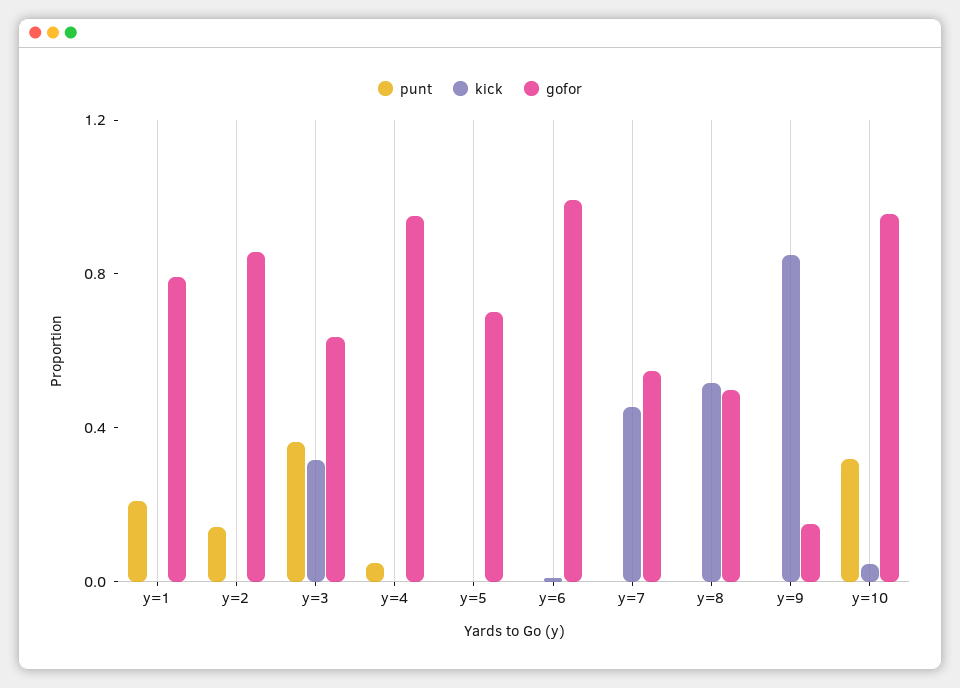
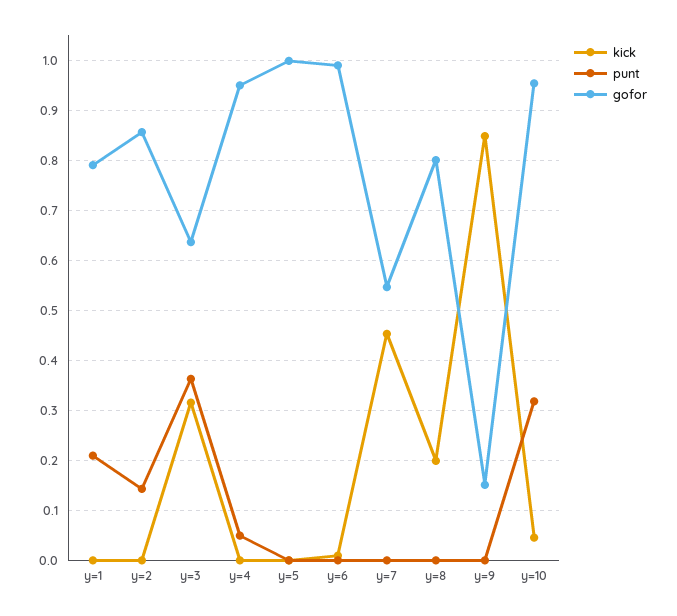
  {
    "punt": {
      "y=1": 0.2,
      "y=2": 0.14,
      "y=3": 0.36,
      "y=4": 0.04,
      "y=5": 0,
      "y=6": 0,
      "y=7": 0,
      "y=8": 0,
      "y=9": 0,
      "y=10": 0.32
    },
    "kick": {
      "y=1": 0,
      "y=2": 0,
      "y=3": 0.32,
      "y=4": 0,
      "y=5": 0,
      "y=6": 0,
      "y=7": 0.46,
-     "y=8": 0.5,
+     "y=8": 0.2,
      "y=9": 0.84,
      "y=10": 0.04
    },
    "gofor": {
      "y=1": 0.8,
      "y=2": 0.86,
      "y=3": 0.64,
      "y=4": 0.96,
-     "y=5": 0.7,
+     "y=5": 1,
      "y=6": 1,
      "y=7": 0.54,
-     "y=8": 0.5,
+     "y=8": 0.8,
      "y=9": 0.16,
      "y=10": 0.96
    }
  }

